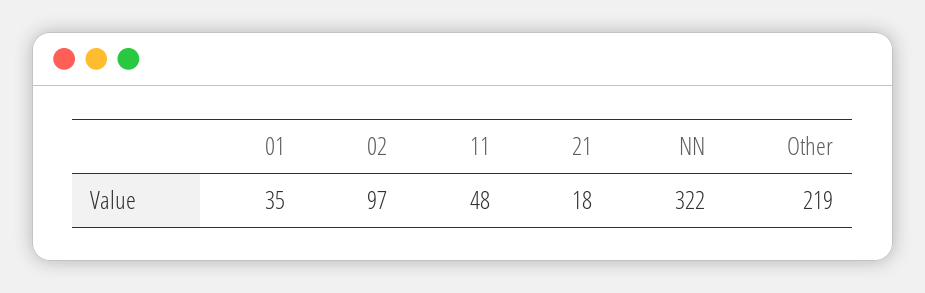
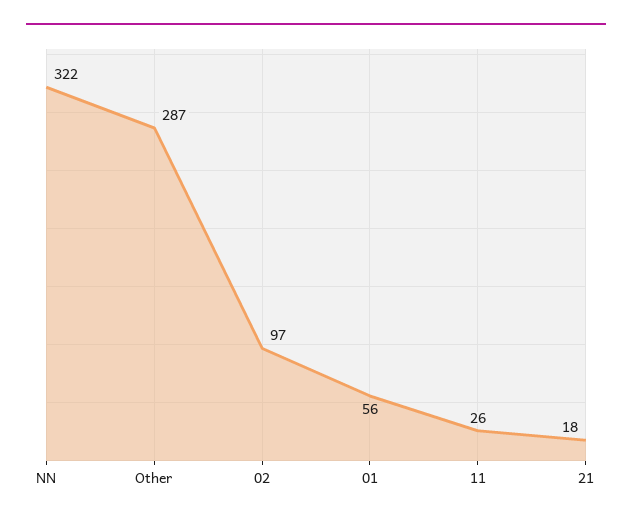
  {
-   "01": 35,
+   "01": 56,
    "02": 97,
-   "11": 48,
+   "11": 26,
    "21": 18,
    "NN": 322,
-   "Other": 219
+   "Other": 287
  }

